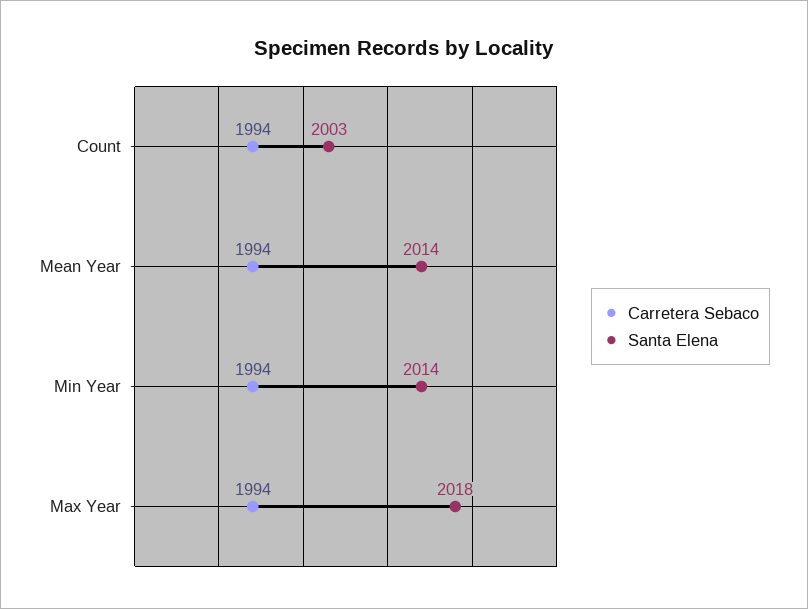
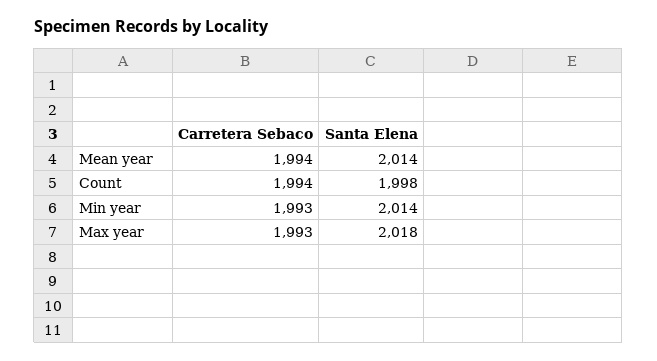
  {
    "Carretera Sebaco": {
      "Count": 1994,
      "Mean Year": 1994,
-     "Min Year": 1994,
+     "Min Year": 1993,
-     "Max Year": 1994
+     "Max Year": 1993
    },
    "Santa Elena": {
-     "Count": 2003,
+     "Count": 1998,
      "Mean Year": 2014,
      "Min Year": 2014,
      "Max Year": 2018
    }
  }

